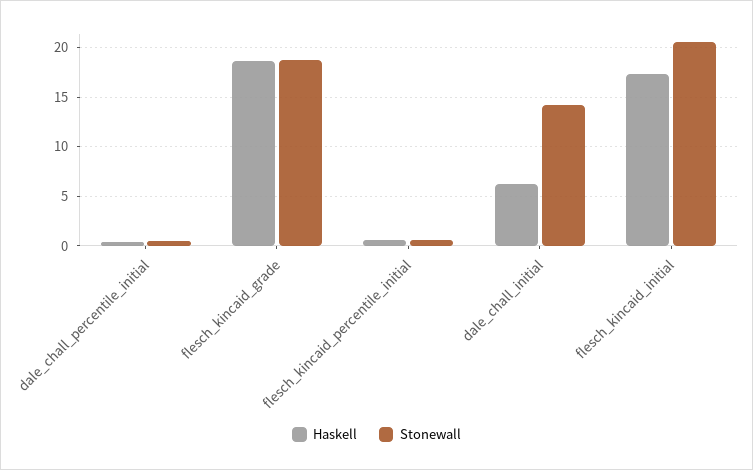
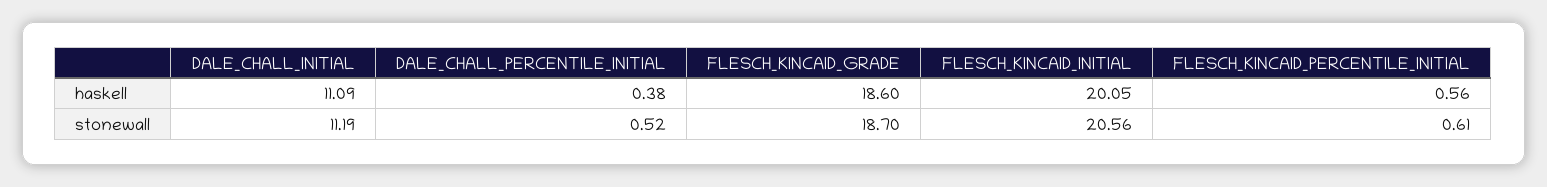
  {
    "Haskell": {
      "dale_chall_percentile_initial": 0.38,
      "flesch_kincaid_grade": 18.6,
      "flesch_kincaid_percentile_initial": 0.56,
-     "dale_chall_initial": 6,
+     "dale_chall_initial": 11.09,
-     "flesch_kincaid_initial": 17
+     "flesch_kincaid_initial": 20.05
    },
    "Stonewall": {
      "dale_chall_percentile_initial": 0.52,
      "flesch_kincaid_grade": 18.7,
      "flesch_kincaid_percentile_initial": 0.61,
-     "dale_chall_initial": 14,
+     "dale_chall_initial": 11.19,
      "flesch_kincaid_initial": 20.56
    }
  }

